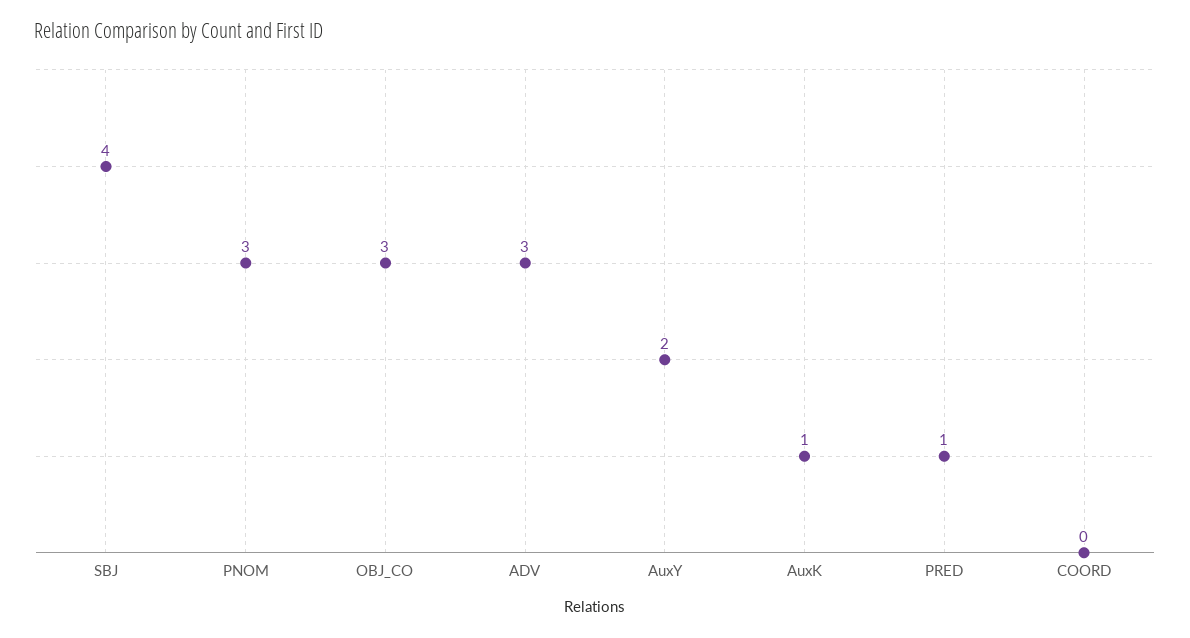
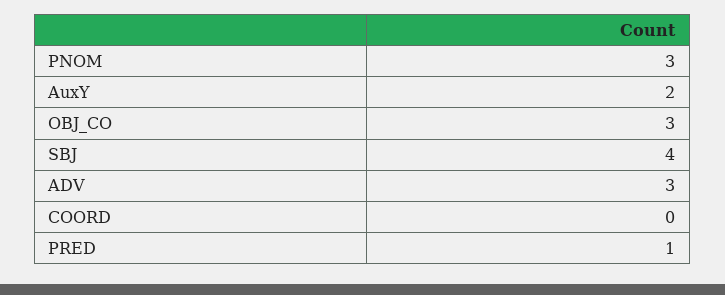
  {
    "SBJ": 4,
    "PNOM": 3,
    "OBJ_CO": 3,
    "ADV": 3,
    "AuxY": 2,
-   "AuxK": 1,
    "PRED": 1,
    "COORD": 0
  }

